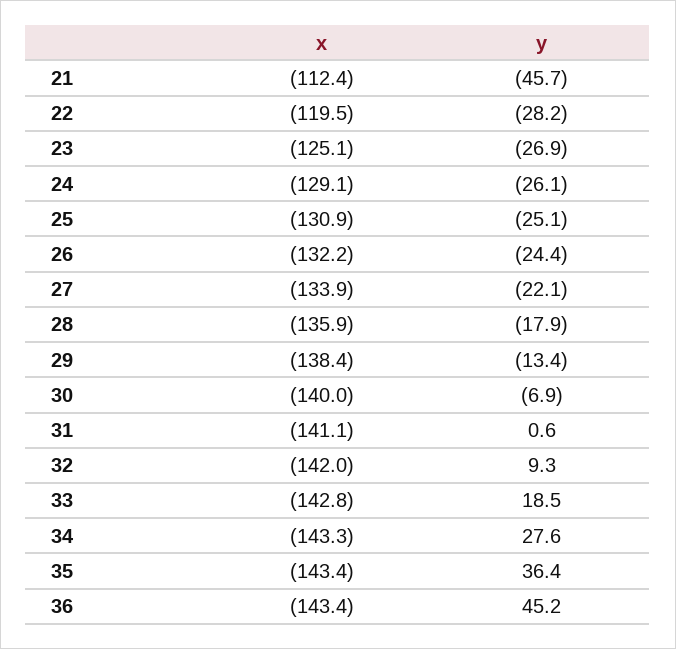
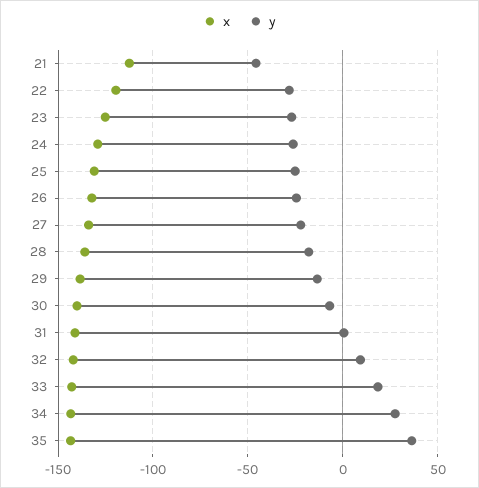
  {
    "x": {
      "21": -112.4,
      "22": -119.5,
      "23": -125.1,
      "24": -129.1,
      "25": -130.9,
      "26": -132.2,
      "27": -133.9,
      "28": -135.9,
      "29": -138.4,
      "30": -140,
      "31": -141.1,
      "32": -142,
      "33": -142.8,
      "34": -143.3,
-     "35": -143.4,
+     "35": -143.4
-     "36": -143.4
    },
    "y": {
      "21": -45.7,
      "22": -28.2,
      "23": -26.9,
      "24": -26.1,
      "25": -25.1,
      "26": -24.4,
      "27": -22.1,
      "28": -17.9,
      "29": -13.4,
      "30": -6.9,
      "31": 0.6,
      "32": 9.3,
      "33": 18.5,
      "34": 27.6,
-     "35": 36.4,
+     "35": 36.4
-     "36": 45.2
    }
  }

